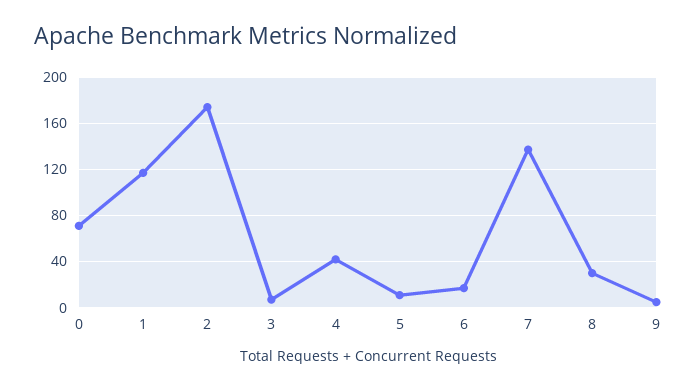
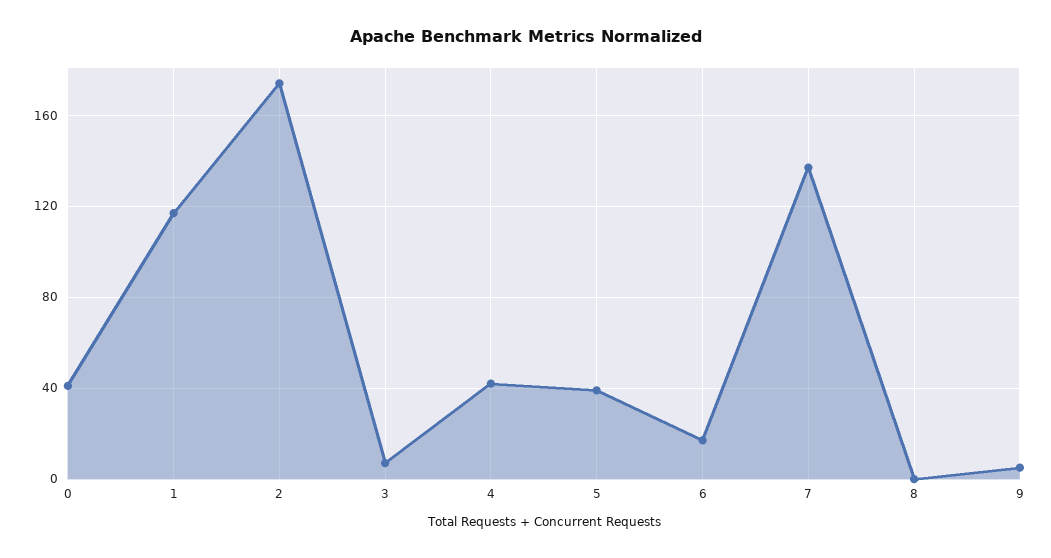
  {
-   "0": 70,
+   "0": 40,
    "1": 115,
    "2": 175,
    "3": 5,
    "4": 40,
-   "5": 10,
+   "5": 40,
    "6": 15,
    "7": 135,
-   "8": 30,
+   "8": 0,
    "9": 5
  }

